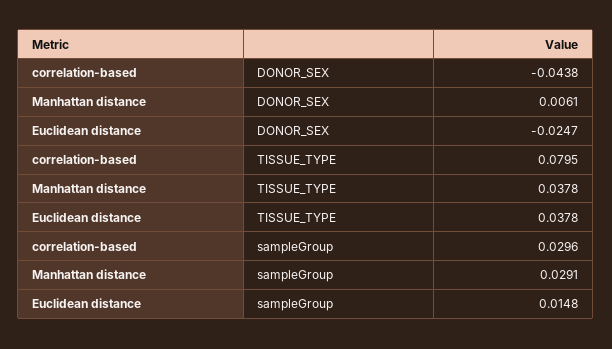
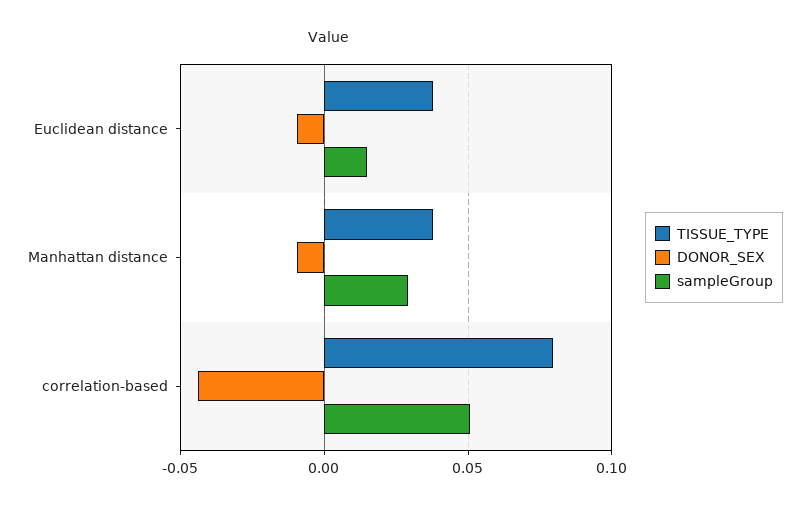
  {
    "DONOR_SEX": {
      "correlation-based": -0.0438,
-     "Manhattan distance": 0.0061,
+     "Manhattan distance": -0.01,
-     "Euclidean distance": -0.0247
+     "Euclidean distance": -0.01
    },
    "TISSUE_TYPE": {
      "correlation-based": 0.0795,
      "Manhattan distance": 0.0378,
      "Euclidean distance": 0.0378
    },
    "sampleGroup": {
-     "correlation-based": 0.0296,
+     "correlation-based": 0.05,
      "Manhattan distance": 0.0291,
      "Euclidean distance": 0.0148
    }
  }

